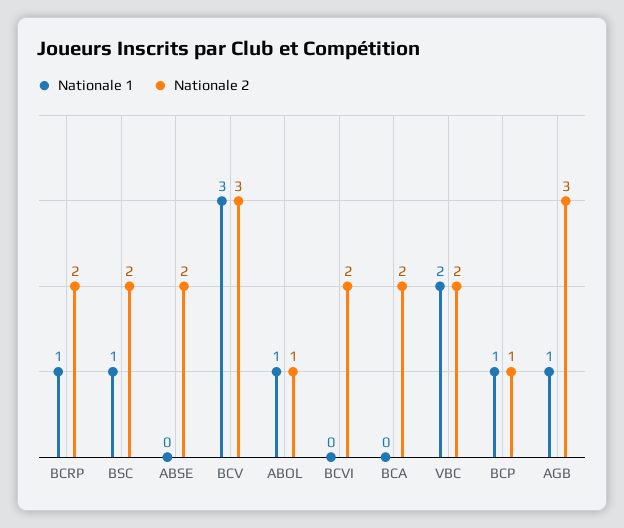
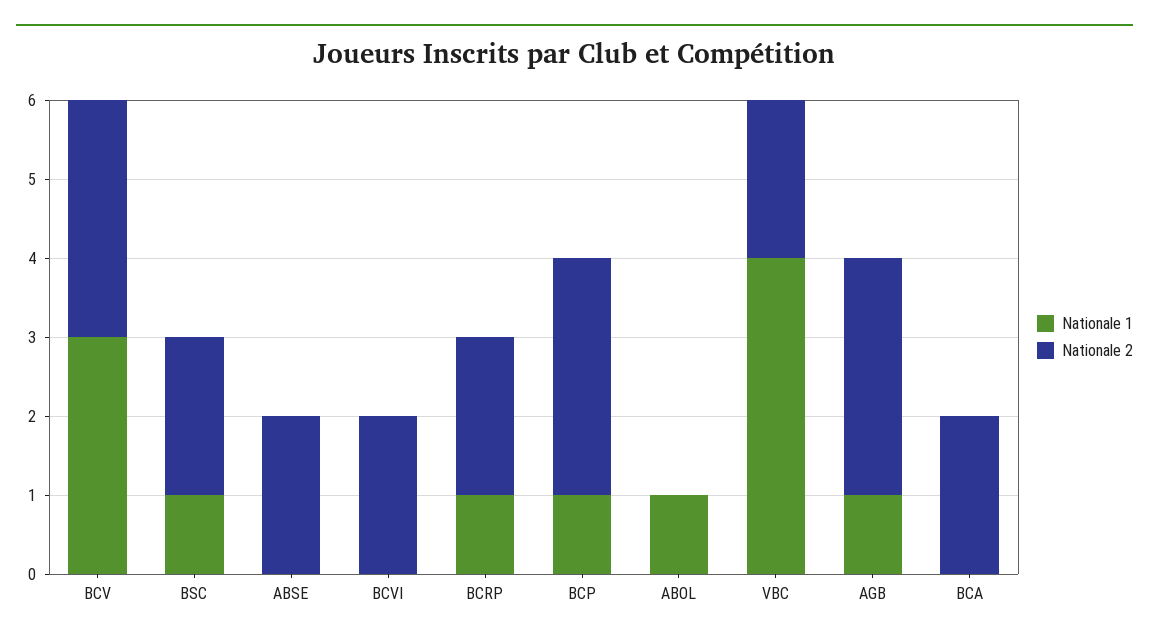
  {
    "Nationale 1": {
      "BCRP": 1,
      "BSC": 1,
      "ABSE": 0,
      "BCV": 3,
      "ABOL": 1,
      "BCVI": 0,
      "BCA": 0,
-     "VBC": 2,
+     "VBC": 4,
      "BCP": 1,
      "AGB": 1
    },
    "Nationale 2": {
      "BCRP": 2,
      "BSC": 2,
      "ABSE": 2,
      "BCV": 3,
-     "ABOL": 1,
+     "ABOL": 0,
      "BCVI": 2,
      "BCA": 2,
      "VBC": 2,
-     "BCP": 1,
+     "BCP": 3,
      "AGB": 3
    }
  }

